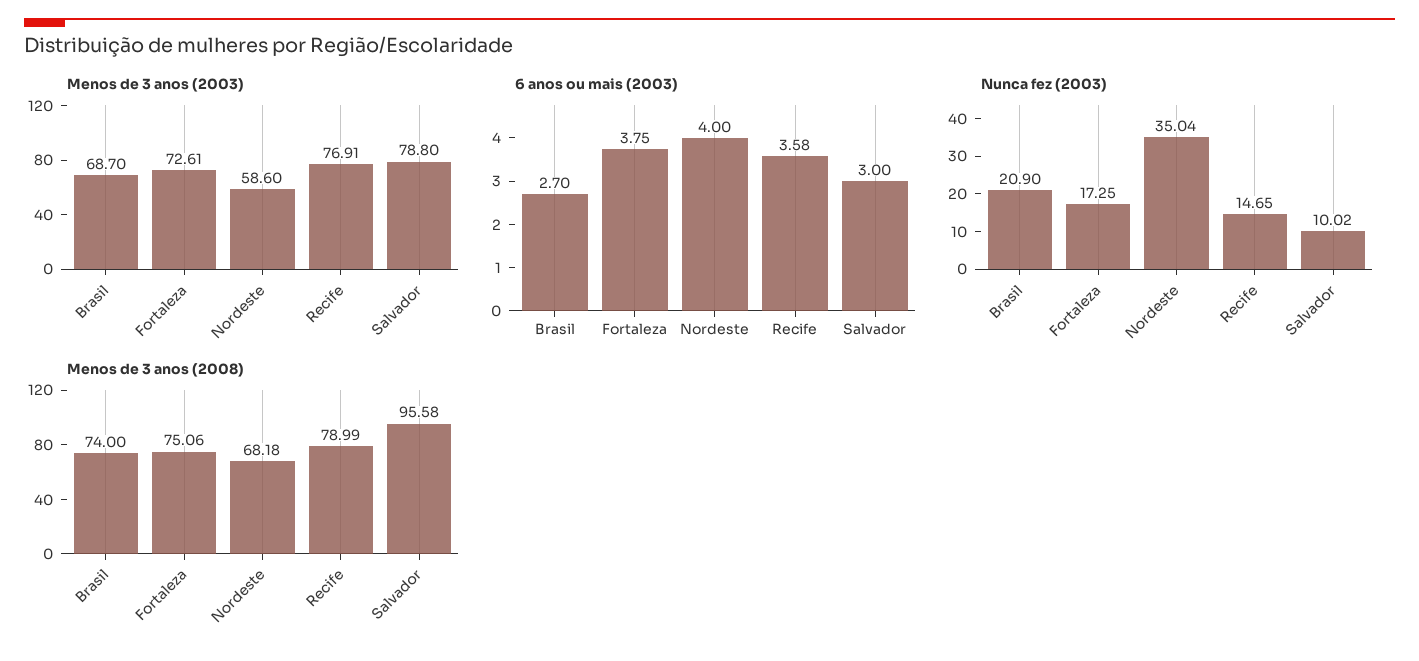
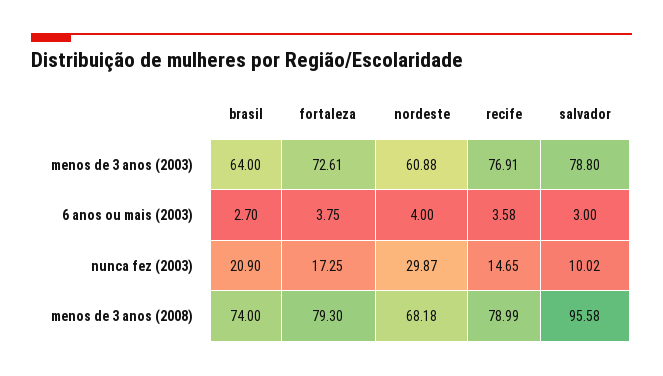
  {
    "Menos de 3 anos (2003)": {
-     "Brasil": 68.7,
+     "Brasil": 64,
      "Fortaleza": 72.61,
-     "Nordeste": 58.6,
+     "Nordeste": 60.88,
      "Recife": 76.91,
      "Salvador": 78.8
    },
    "6 anos ou mais (2003)": {
      "Brasil": 2.7,
      "Fortaleza": 3.75,
      "Nordeste": 4,
      "Recife": 3.58,
      "Salvador": 3
    },
    "Nunca fez (2003)": {
      "Brasil": 20.9,
      "Fortaleza": 17.25,
-     "Nordeste": 35.04,
+     "Nordeste": 29.87,
      "Recife": 14.65,
      "Salvador": 10.02
    },
    "Menos de 3 anos (2008)": {
      "Brasil": 74,
-     "Fortaleza": 75.06,
+     "Fortaleza": 79.3,
      "Nordeste": 68.18,
      "Recife": 78.99,
      "Salvador": 95.58
    }
  }

